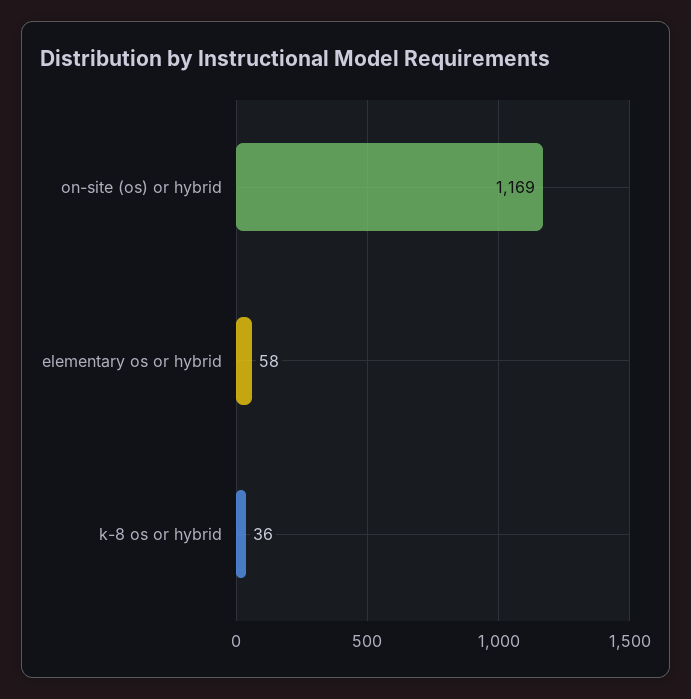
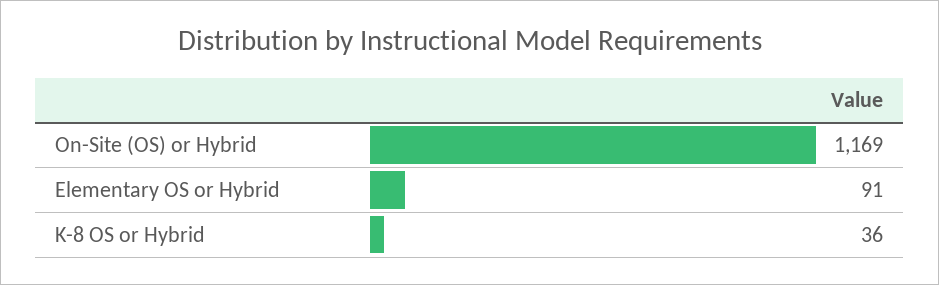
  {
    "on-site (os) or hybrid": 1169,
-   "elementary os or hybrid": 58,
+   "elementary os or hybrid": 91,
    "k-8 os or hybrid": 36
  }

